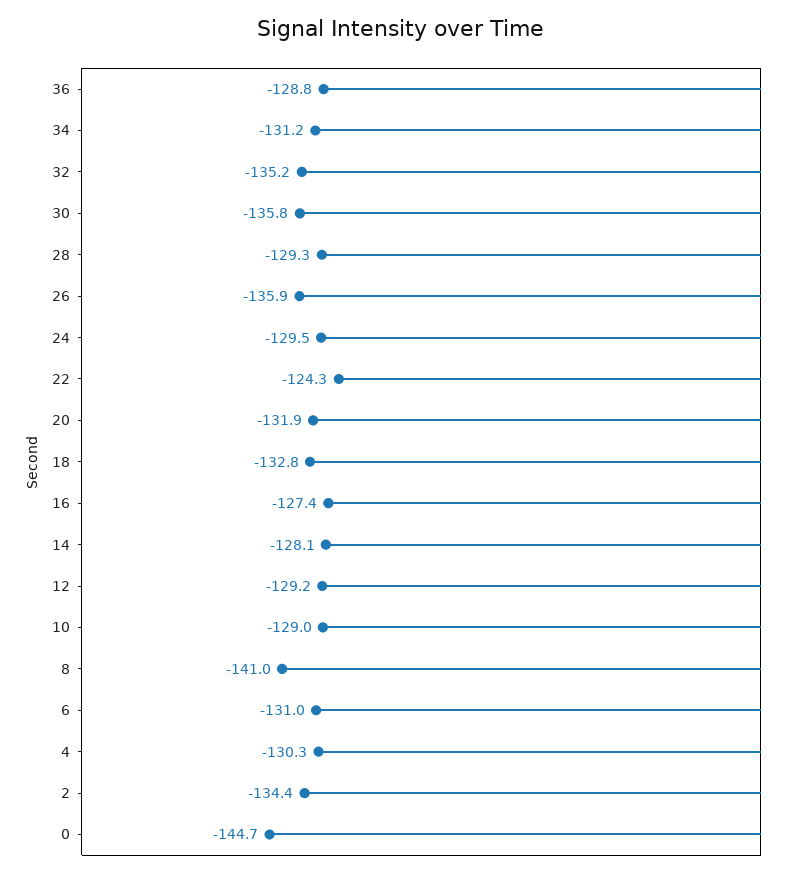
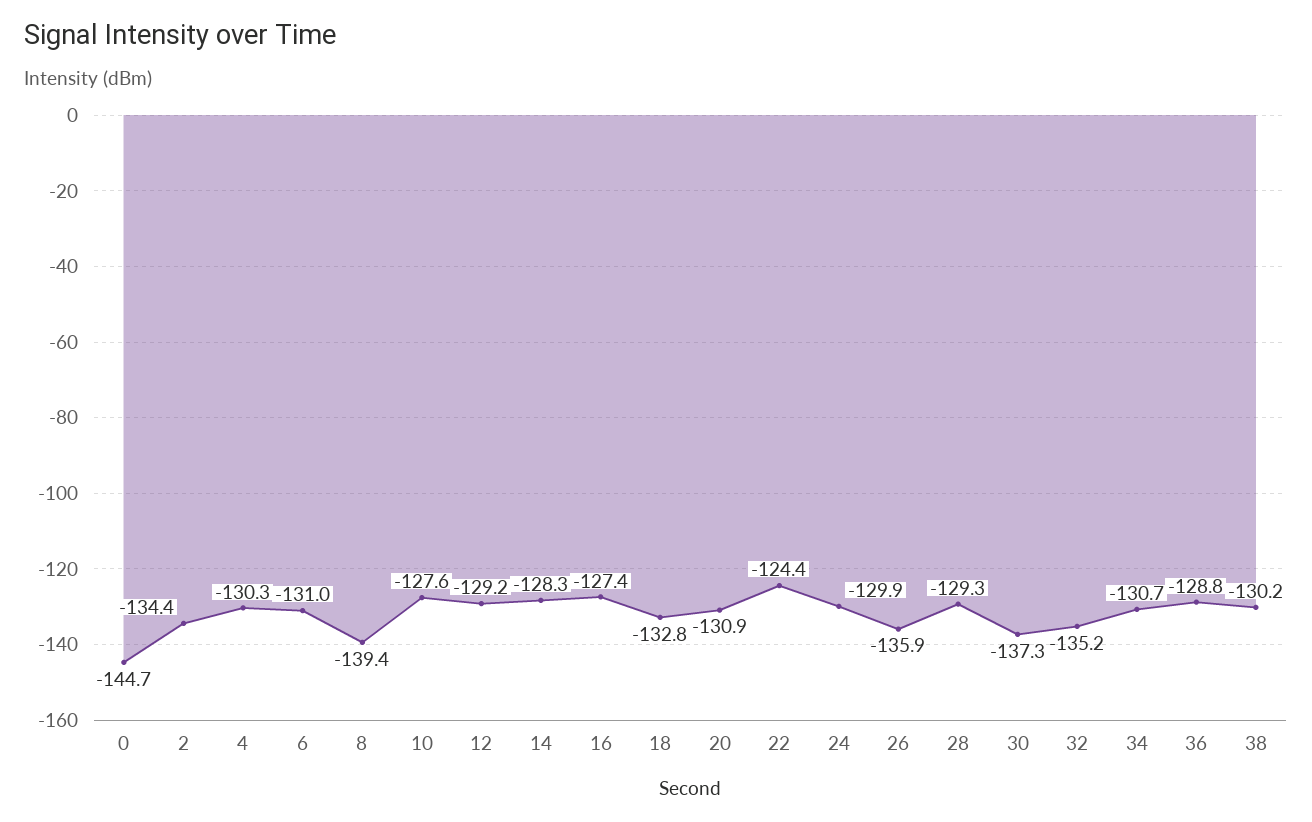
  {
    "36": -128.8,
-   "34": -131.2,
+   "34": -130.7,
    "32": -135.2,
-   "30": -135.8,
+   "30": -137.3,
    "28": -129.3,
    "26": -135.9,
-   "24": -129.5,
+   "24": -129.9,
-   "22": -124.3,
+   "22": -124.4,
-   "20": -131.9,
+   "20": -130.9,
    "18": -132.8,
    "16": -127.4,
-   "14": -128.1,
+   "14": -128.3,
    "12": -129.2,
-   "10": -129,
+   "10": -127.6,
-   "8": -141,
+   "8": -139.4,
    "6": -131,
    "4": -130.3,
    "2": -134.4,
-   "0": -144.7
+   "0": -144.7,
+   "38": -130.2
  }

